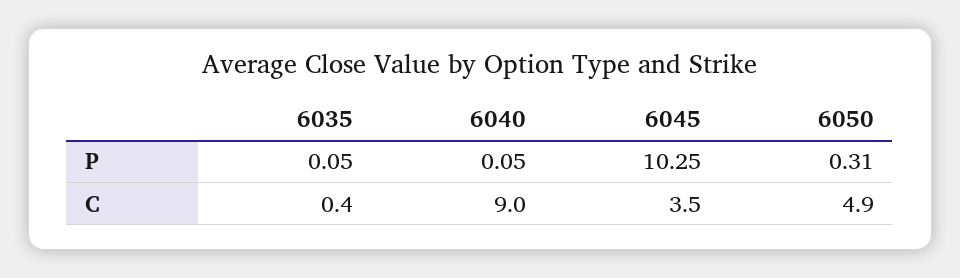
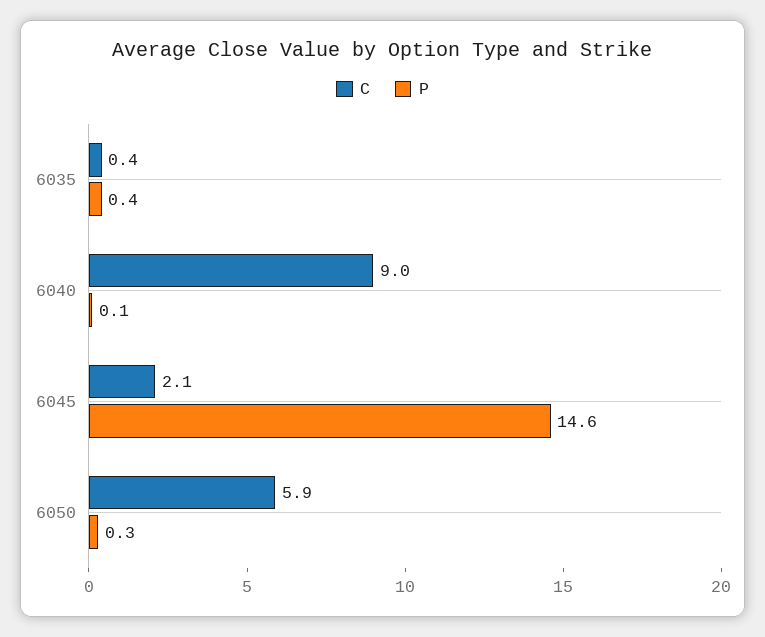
  {
    "P": {
-     "6035": 0.05,
+     "6035": 0.4,
      "6040": 0.05,
-     "6045": 10.25,
+     "6045": 14.6,
      "6050": 0.31
    },
    "C": {
      "6035": 0.4,
      "6040": 9,
-     "6045": 3.5,
+     "6045": 2.1,
-     "6050": 4.9
+     "6050": 5.9
    }
  }

